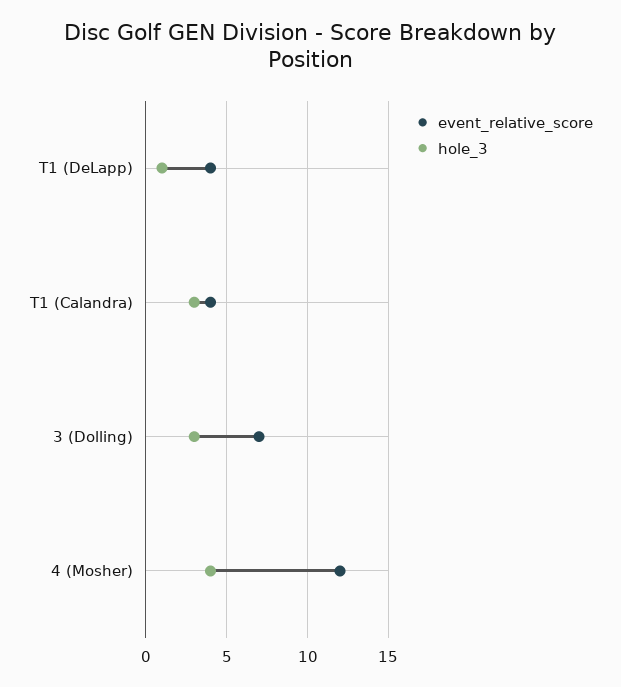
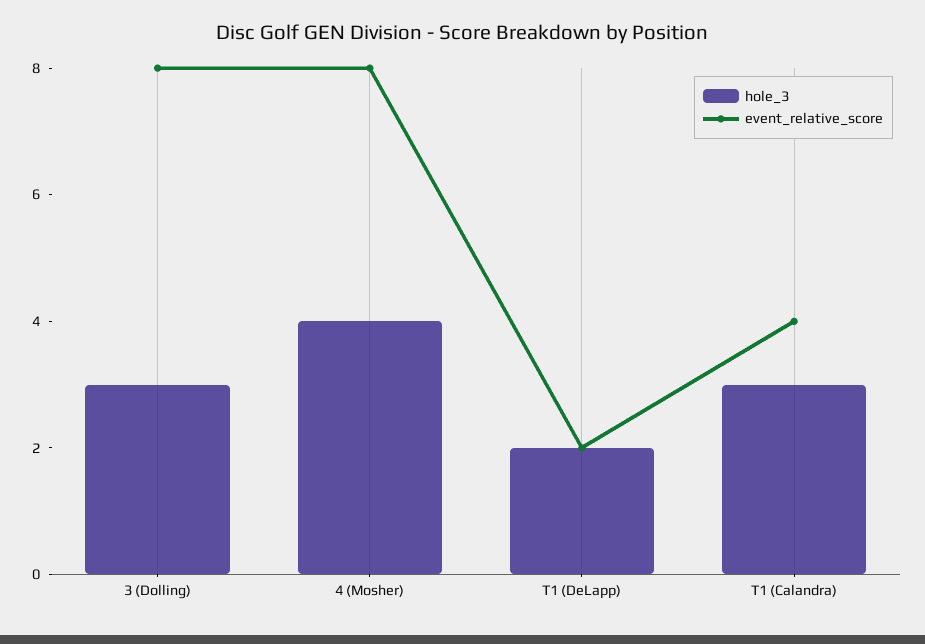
  {
    "event_relative_score": {
-     "T1 (DeLapp)": 4,
+     "T1 (DeLapp)": 2,
      "T1 (Calandra)": 4,
-     "3 (Dolling)": 7,
+     "3 (Dolling)": 8,
-     "4 (Mosher)": 12
+     "4 (Mosher)": 8
    },
    "hole_3": {
-     "T1 (DeLapp)": 1,
+     "T1 (DeLapp)": 2,
      "T1 (Calandra)": 3,
      "3 (Dolling)": 3,
      "4 (Mosher)": 4
    }
  }

